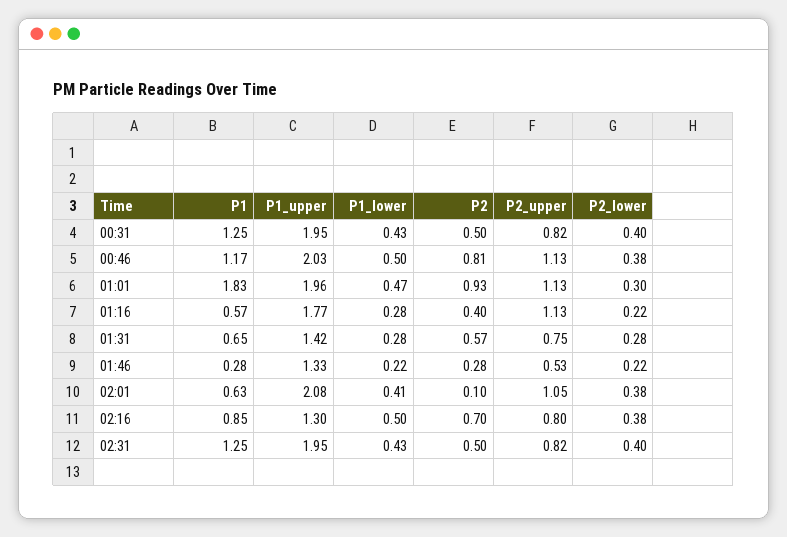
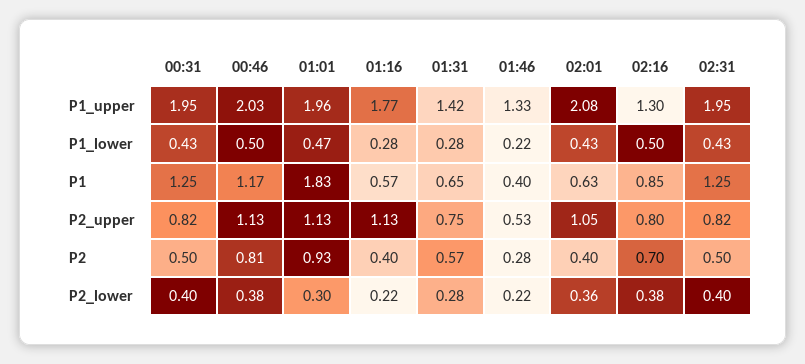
  {
    "P1": {
      "00:31": 1.25,
      "00:46": 1.17,
      "01:01": 1.83,
      "01:16": 0.57,
      "01:31": 0.65,
-     "01:46": 0.28,
+     "01:46": 0.4,
      "02:01": 0.63,
      "02:16": 0.85,
      "02:31": 1.25
    },
    "P1_upper": {
      "00:31": 1.95,
      "00:46": 2.03,
      "01:01": 1.96,
      "01:16": 1.77,
      "01:31": 1.42,
      "01:46": 1.33,
      "02:01": 2.08,
      "02:16": 1.3,
      "02:31": 1.95
    },
    "P1_lower": {
      "00:31": 0.43,
      "00:46": 0.5,
      "01:01": 0.47,
      "01:16": 0.28,
      "01:31": 0.28,
      "01:46": 0.22,
-     "02:01": 0.41,
+     "02:01": 0.43,
      "02:16": 0.5,
      "02:31": 0.43
    },
    "P2": {
      "00:31": 0.5,
      "00:46": 0.81,
      "01:01": 0.93,
      "01:16": 0.4,
      "01:31": 0.57,
      "01:46": 0.28,
-     "02:01": 0.1,
+     "02:01": 0.4,
      "02:16": 0.7,
      "02:31": 0.5
    },
    "P2_upper": {
      "00:31": 0.82,
      "00:46": 1.13,
      "01:01": 1.13,
      "01:16": 1.13,
      "01:31": 0.75,
      "01:46": 0.53,
      "02:01": 1.05,
      "02:16": 0.8,
      "02:31": 0.82
    },
    "P2_lower": {
      "00:31": 0.4,
      "00:46": 0.38,
      "01:01": 0.3,
      "01:16": 0.22,
      "01:31": 0.28,
      "01:46": 0.22,
-     "02:01": 0.38,
+     "02:01": 0.36,
      "02:16": 0.38,
      "02:31": 0.4
    }
  }

